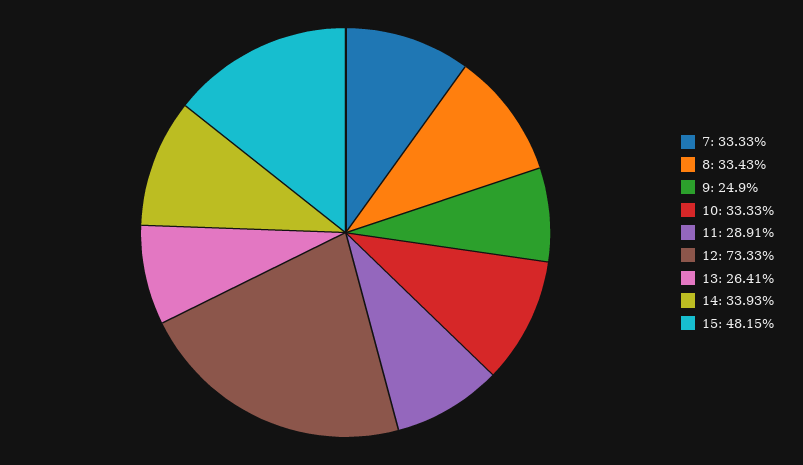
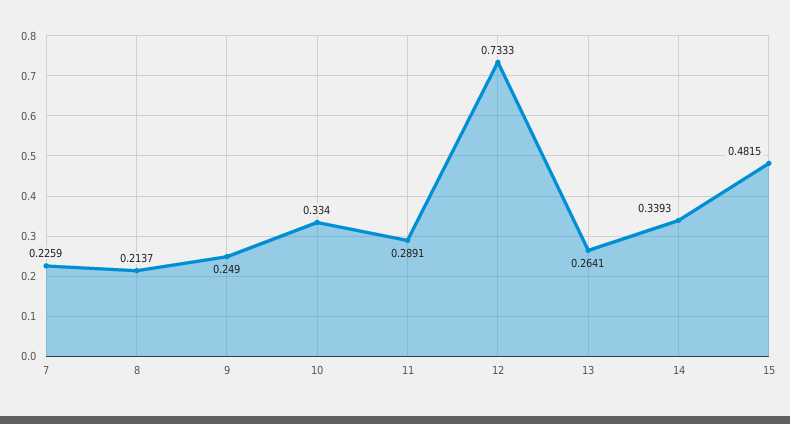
  {
-   "7": 0.3333,
+   "7": 0.2259,
-   "8": 0.3343,
+   "8": 0.2137,
    "9": 0.249,
-   "10": 0.3333,
+   "10": 0.334,
    "11": 0.2891,
    "12": 0.7333,
    "13": 0.2641,
    "14": 0.3393,
    "15": 0.4815
  }

